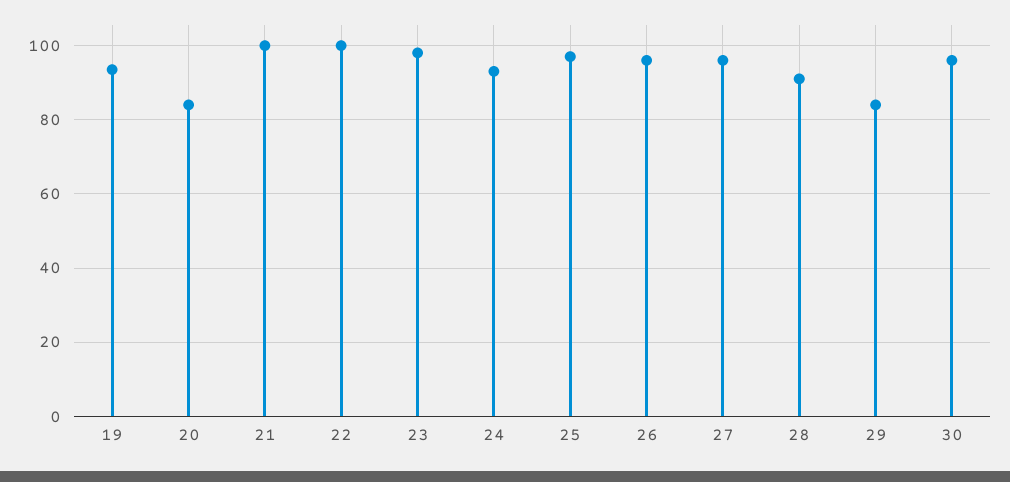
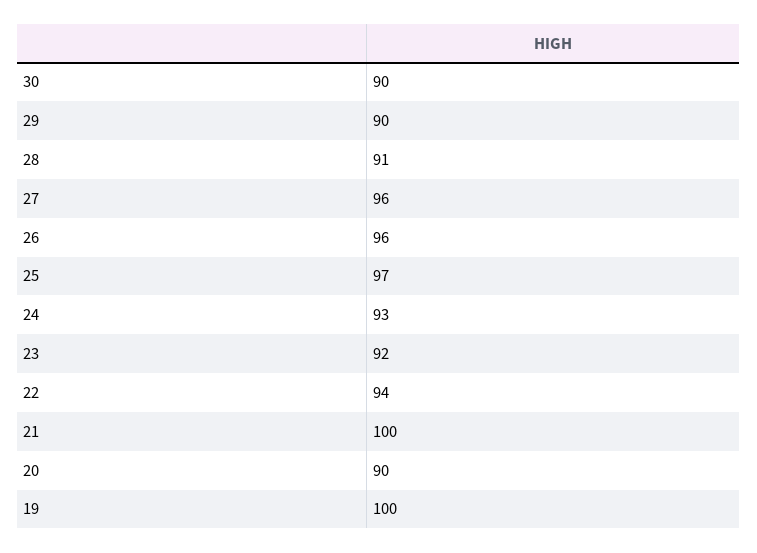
  {
-   "19": 94,
+   "19": 100,
-   "20": 84,
+   "20": 90,
    "21": 100,
-   "22": 100,
+   "22": 94,
-   "23": 98,
+   "23": 92,
    "24": 93,
    "25": 97,
    "26": 96,
    "27": 96,
    "28": 91,
-   "29": 84,
+   "29": 90,
-   "30": 96
+   "30": 90
  }

